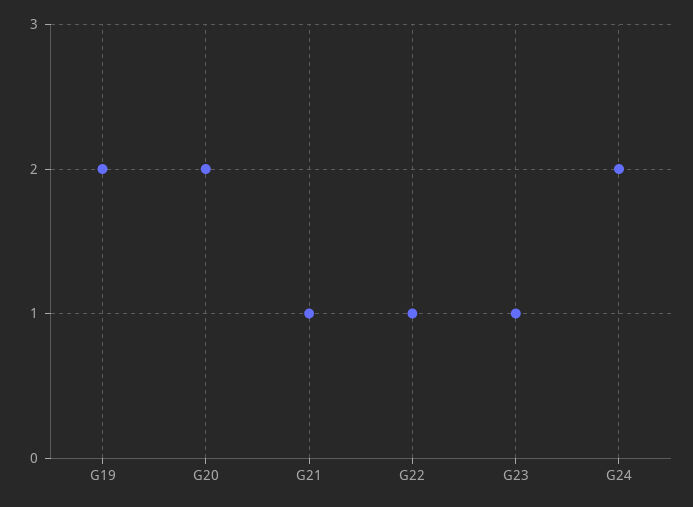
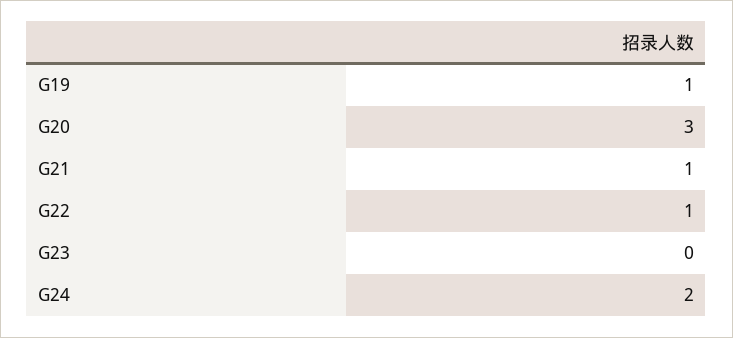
  {
-   "G19": 2,
+   "G19": 1,
-   "G20": 2,
+   "G20": 3,
    "G21": 1,
    "G22": 1,
-   "G23": 1,
+   "G23": 0,
    "G24": 2
  }

